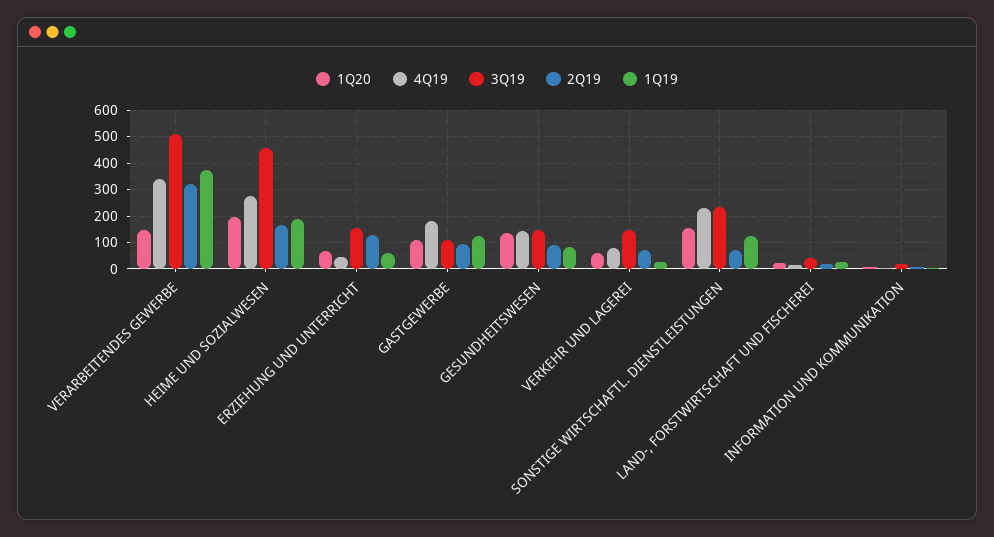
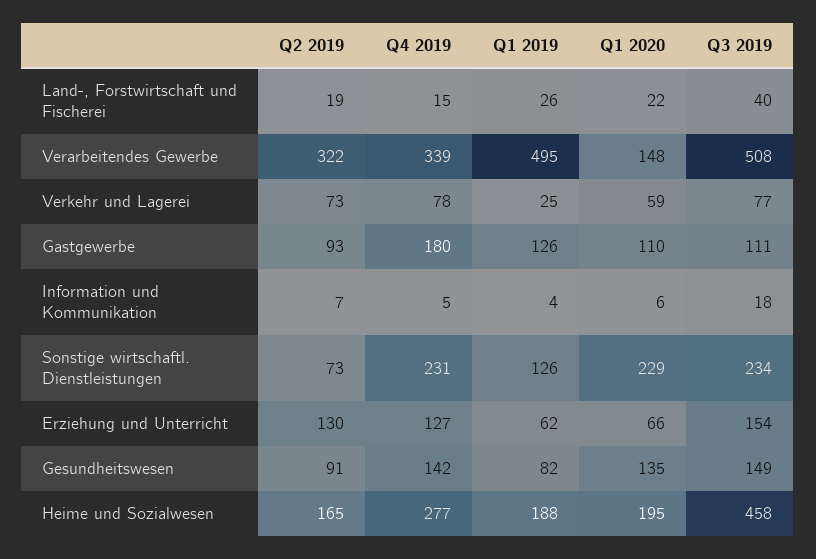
  {
    "1Q20": {
      "VERARBEITENDES GEWERBE": 148,
      "HEIME UND SOZIALWESEN": 195,
      "ERZIEHUNG UND UNTERRICHT": 66,
      "GASTGEWERBE": 110,
      "GESUNDHEITSWESEN": 135,
      "VERKEHR UND LAGEREI": 59,
-     "SONSTIGE WIRTSCHAFTL. DIENSTLEISTUNGEN": 150,
+     "SONSTIGE WIRTSCHAFTL. DIENSTLEISTUNGEN": 229,
      "LAND-, FORSTWIRTSCHAFT UND FISCHEREI": 22,
      "INFORMATION UND KOMMUNIKATION": 6
    },
    "4Q19": {
      "VERARBEITENDES GEWERBE": 339,
      "HEIME UND SOZIALWESEN": 277,
-     "ERZIEHUNG UND UNTERRICHT": 50,
+     "ERZIEHUNG UND UNTERRICHT": 127,
      "GASTGEWERBE": 180,
      "GESUNDHEITSWESEN": 142,
      "VERKEHR UND LAGEREI": 78,
      "SONSTIGE WIRTSCHAFTL. DIENSTLEISTUNGEN": 231,
      "LAND-, FORSTWIRTSCHAFT UND FISCHEREI": 15,
      "INFORMATION UND KOMMUNIKATION": 5
    },
    "3Q19": {
      "VERARBEITENDES GEWERBE": 508,
      "HEIME UND SOZIALWESEN": 458,
      "ERZIEHUNG UND UNTERRICHT": 154,
      "GASTGEWERBE": 111,
      "GESUNDHEITSWESEN": 149,
-     "VERKEHR UND LAGEREI": 150,
+     "VERKEHR UND LAGEREI": 77,
      "SONSTIGE WIRTSCHAFTL. DIENSTLEISTUNGEN": 234,
      "LAND-, FORSTWIRTSCHAFT UND FISCHEREI": 40,
      "INFORMATION UND KOMMUNIKATION": 18
    },
    "2Q19": {
      "VERARBEITENDES GEWERBE": 322,
      "HEIME UND SOZIALWESEN": 165,
      "ERZIEHUNG UND UNTERRICHT": 130,
      "GASTGEWERBE": 93,
      "GESUNDHEITSWESEN": 91,
      "VERKEHR UND LAGEREI": 73,
      "SONSTIGE WIRTSCHAFTL. DIENSTLEISTUNGEN": 73,
      "LAND-, FORSTWIRTSCHAFT UND FISCHEREI": 19,
      "INFORMATION UND KOMMUNIKATION": 7
    },
    "1Q19": {
-     "VERARBEITENDES GEWERBE": 375,
+     "VERARBEITENDES GEWERBE": 495,
      "HEIME UND SOZIALWESEN": 188,
      "ERZIEHUNG UND UNTERRICHT": 62,
      "GASTGEWERBE": 126,
      "GESUNDHEITSWESEN": 82,
      "VERKEHR UND LAGEREI": 25,
      "SONSTIGE WIRTSCHAFTL. DIENSTLEISTUNGEN": 126,
      "LAND-, FORSTWIRTSCHAFT UND FISCHEREI": 26,
      "INFORMATION UND KOMMUNIKATION": 4
    }
  }

